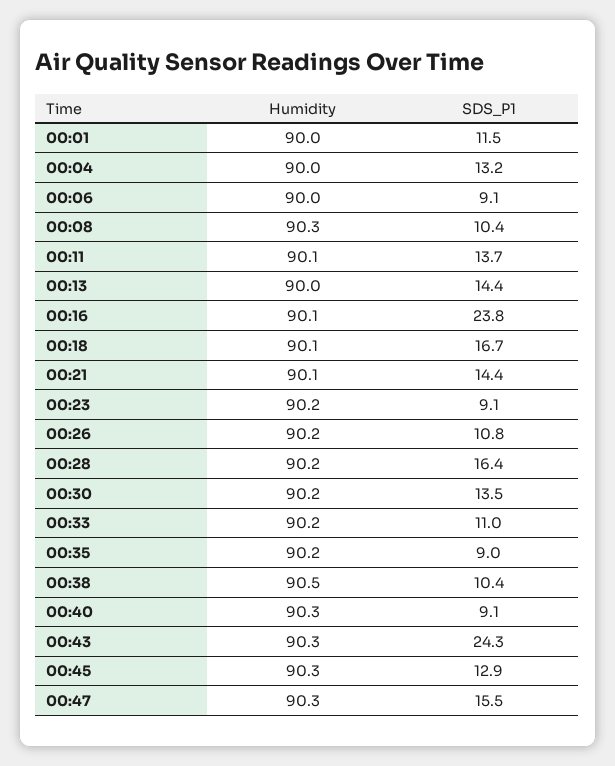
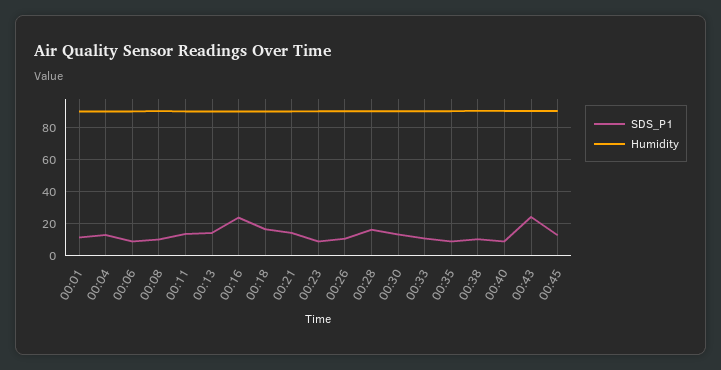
  {
    "Humidity": {
      "00:01": 90,
      "00:04": 90,
      "00:06": 90,
      "00:08": 90.3,
      "00:11": 90.1,
      "00:13": 90,
      "00:16": 90.1,
      "00:18": 90.1,
      "00:21": 90.1,
      "00:23": 90.2,
      "00:26": 90.2,
      "00:28": 90.2,
      "00:30": 90.2,
      "00:33": 90.2,
      "00:35": 90.2,
      "00:38": 90.5,
      "00:40": 90.3,
      "00:43": 90.3,
-     "00:45": 90.3,
+     "00:45": 90.3
-     "00:47": 90.3
    },
    "SDS_P1": {
      "00:01": 11.5,
      "00:04": 13.2,
      "00:06": 9.1,
      "00:08": 10.4,
      "00:11": 13.7,
      "00:13": 14.4,
      "00:16": 23.8,
      "00:18": 16.7,
      "00:21": 14.4,
      "00:23": 9.1,
      "00:26": 10.8,
      "00:28": 16.4,
      "00:30": 13.5,
      "00:33": 11,
      "00:35": 9,
      "00:38": 10.4,
      "00:40": 9.1,
      "00:43": 24.3,
-     "00:45": 12.9,
+     "00:45": 12.9
-     "00:47": 15.5
    }
  }

